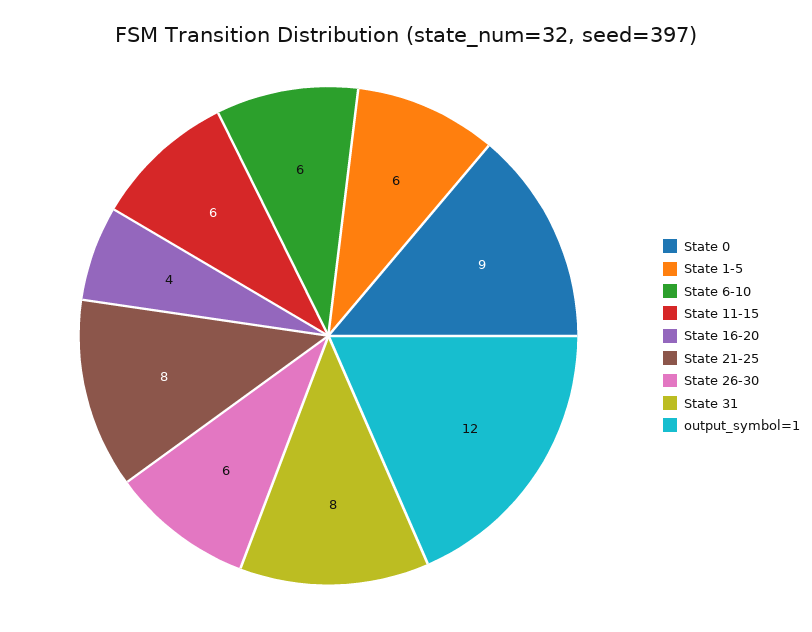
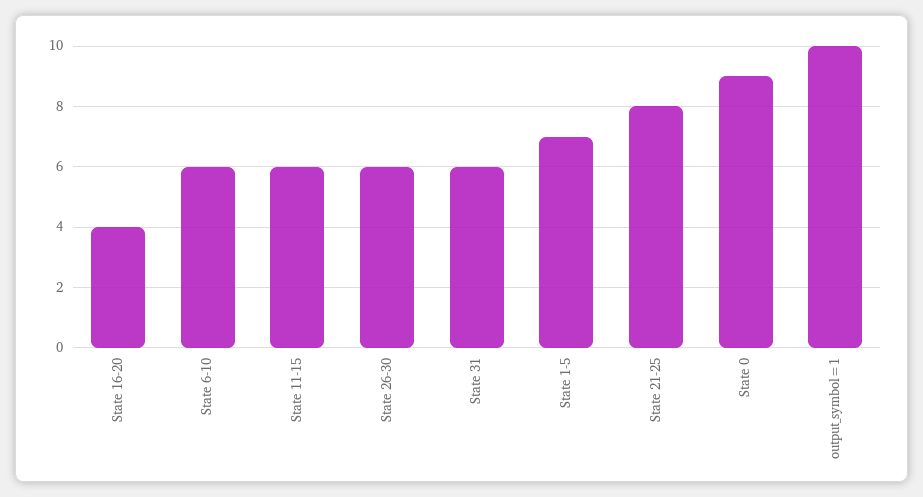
  {
    "State 0": 9,
-   "State 1-5": 6,
+   "State 1-5": 7,
    "State 6-10": 6,
    "State 11-15": 6,
    "State 16-20": 4,
    "State 21-25": 8,
    "State 26-30": 6,
-   "State 31": 8,
+   "State 31": 6,
-   "output_symbol=1": 12
+   "output_symbol=1": 10
  }

